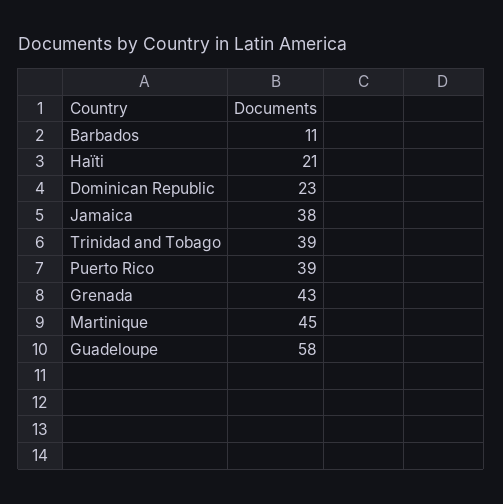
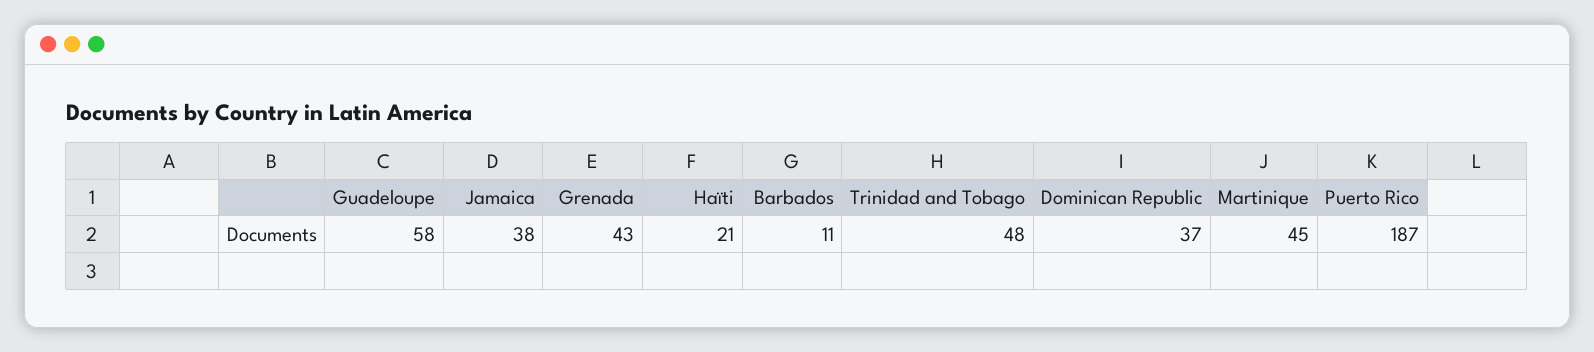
  {
    "Barbados": 11,
    "Haïti": 21,
-   "Dominican Republic": 23,
+   "Dominican Republic": 37,
    "Jamaica": 38,
-   "Trinidad and Tobago": 39,
+   "Trinidad and Tobago": 48,
-   "Puerto Rico": 39,
+   "Puerto Rico": 187,
    "Grenada": 43,
    "Martinique": 45,
    "Guadeloupe": 58
  }

